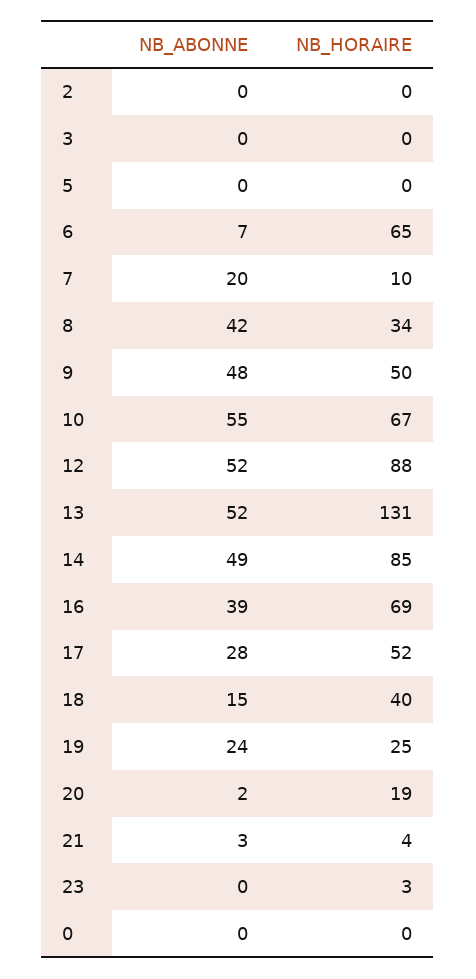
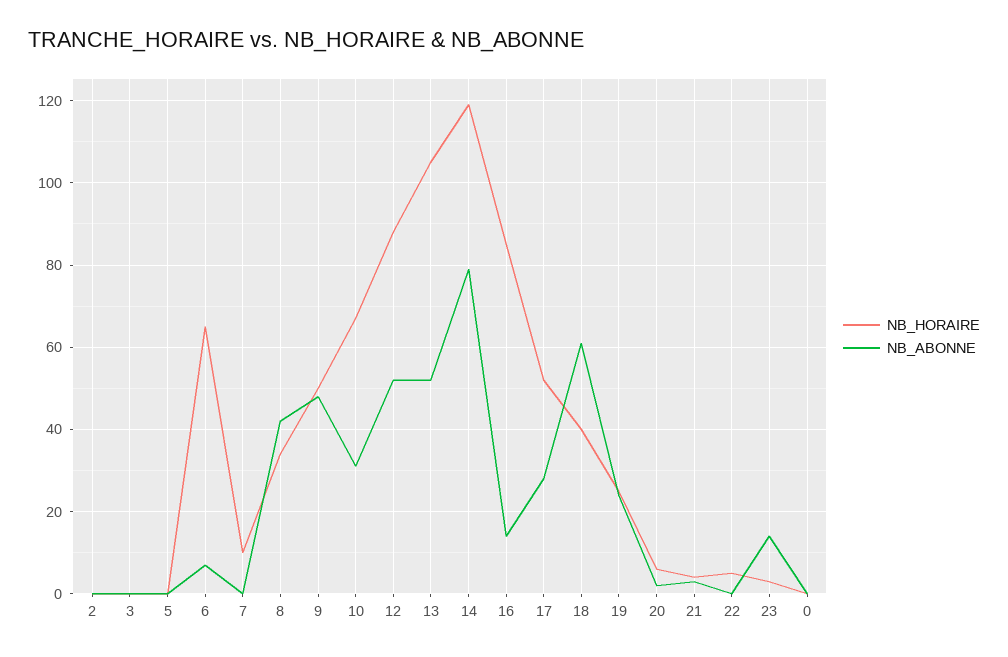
  {
    "NB_ABONNE": {
      "2": 0,
      "3": 0,
      "5": 0,
      "6": 7,
-     "7": 20,
+     "7": 0,
      "8": 42,
      "9": 48,
-     "10": 55,
+     "10": 30,
      "12": 52,
      "13": 52,
-     "14": 49,
+     "14": 80,
-     "16": 39,
+     "16": 15,
      "17": 28,
-     "18": 15,
+     "18": 60,
      "19": 24,
      "20": 2,
      "21": 3,
-     "23": 0,
+     "23": 15,
-     "0": 0
+     "0": 0,
+     "22": 0
    },
    "NB_HORAIRE": {
      "2": 0,
      "3": 0,
      "5": 0,
      "6": 65,
      "7": 10,
      "8": 34,
      "9": 50,
      "10": 67,
      "12": 88,
-     "13": 131,
+     "13": 105,
-     "14": 85,
+     "14": 120,
-     "16": 69,
+     "16": 85,
      "17": 52,
      "18": 40,
      "19": 25,
-     "20": 19,
+     "20": 5,
      "21": 4,
      "23": 3,
-     "0": 0
+     "0": 0,
+     "22": 5
    }
  }

